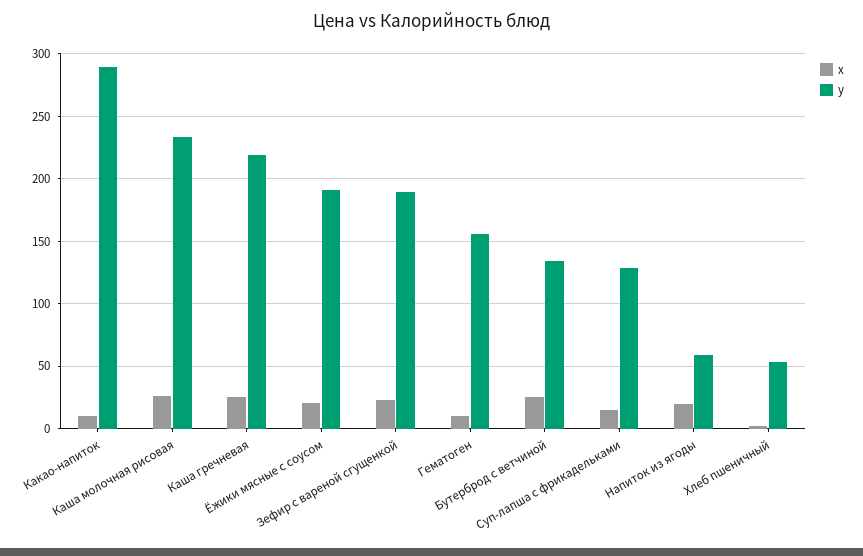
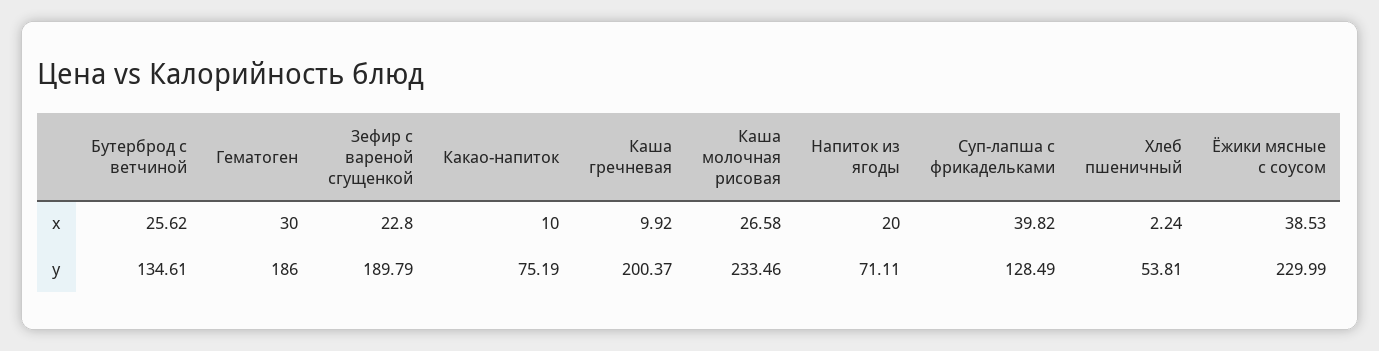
  {
    "x": {
      "Какао-напиток": 10,
      "Каша молочная рисовая": 26.58,
-     "Каша гречневая": 25,
+     "Каша гречневая": 9.92,
-     "Ёжики мясные с соусом": 20,
+     "Ёжики мясные с соусом": 38.53,
      "Зефир с вареной сгущенкой": 22.8,
-     "Гематоген": 10,
+     "Гематоген": 30,
      "Бутерброд с ветчиной": 25.62,
-     "Суп-лапша с фрикадельками": 15,
+     "Суп-лапша с фрикадельками": 39.82,
      "Напиток из ягоды": 20,
      "Хлеб пшеничный": 2.24
    },
    "y": {
-     "Какао-напиток": 290,
+     "Какао-напиток": 75.19,
      "Каша молочная рисовая": 233.46,
-     "Каша гречневая": 220,
+     "Каша гречневая": 200.37,
-     "Ёжики мясные с соусом": 190,
+     "Ёжики мясные с соусом": 229.99,
      "Зефир с вареной сгущенкой": 189.79,
-     "Гематоген": 155,
+     "Гематоген": 186,
      "Бутерброд с ветчиной": 134.61,
      "Суп-лапша с фрикадельками": 128.49,
-     "Напиток из ягоды": 60,
+     "Напиток из ягоды": 71.11,
      "Хлеб пшеничный": 53.81
    }
  }

